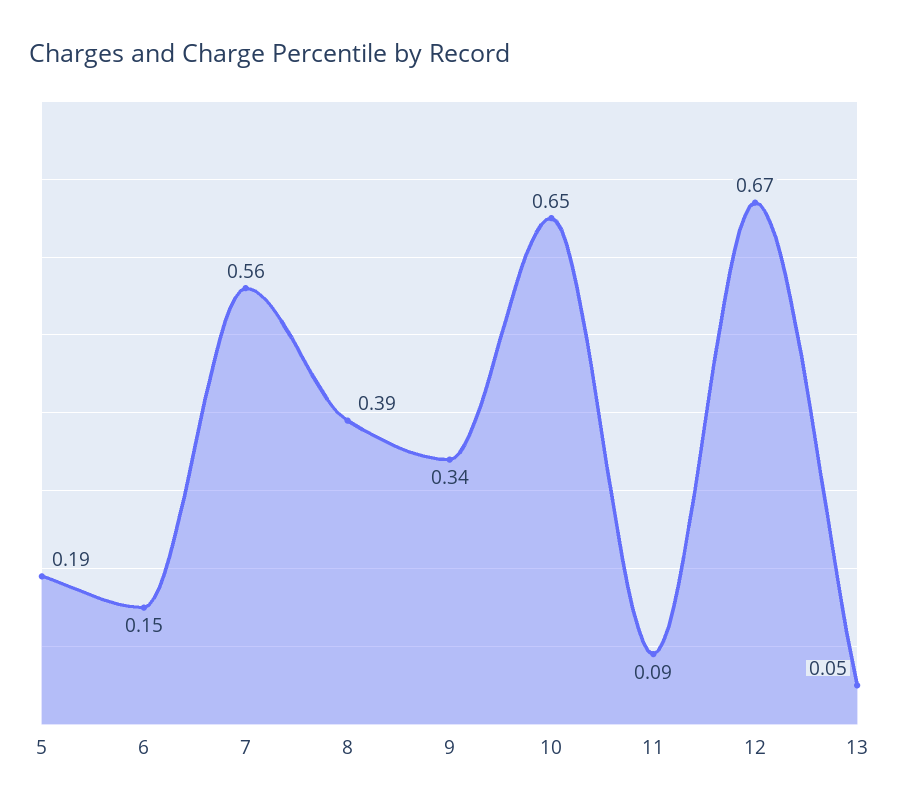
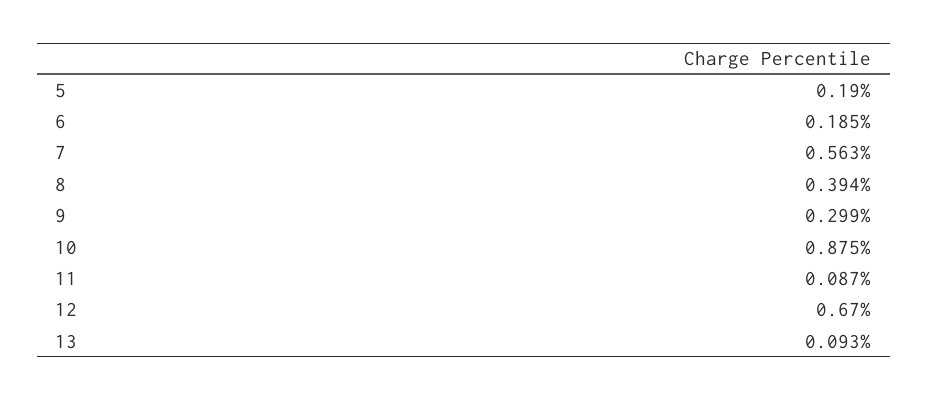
  {
    "5": 0.19,
-   "6": 0.15,
+   "6": 0.185,
    "7": 0.563,
    "8": 0.394,
-   "9": 0.34,
+   "9": 0.299,
-   "10": 0.65,
+   "10": 0.875,
    "11": 0.087,
    "12": 0.67,
-   "13": 0.05
+   "13": 0.093
  }

